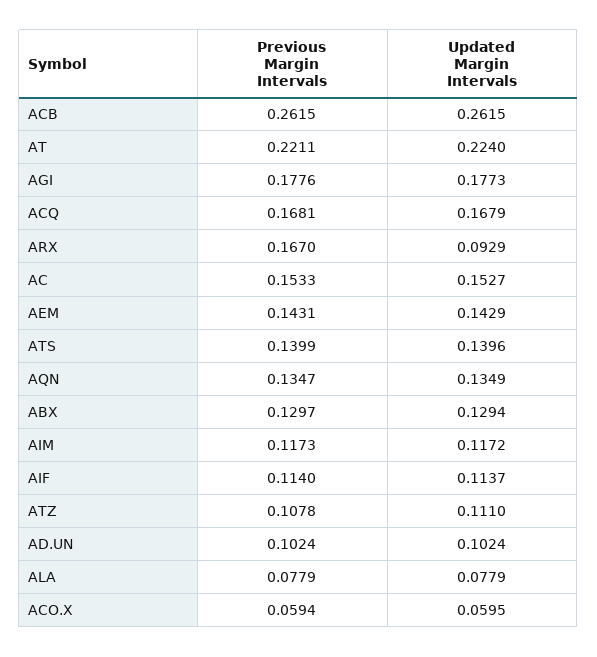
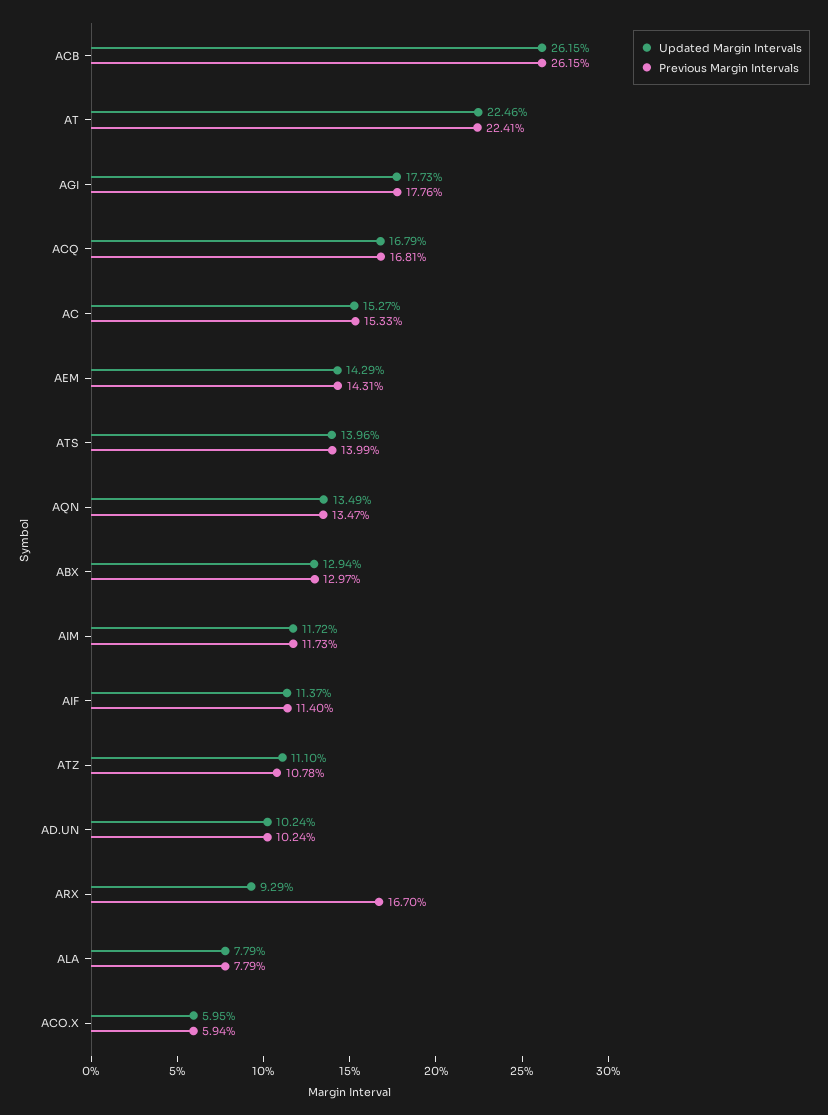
  {
    "Previous Margin Intervals": {
      "ACB": 0.2615,
-     "AT": 0.2211,
+     "AT": 0.2241,
      "AGI": 0.1776,
      "ACQ": 0.1681,
      "ARX": 0.167,
      "AC": 0.1533,
      "AEM": 0.1431,
      "ATS": 0.1399,
      "AQN": 0.1347,
      "ABX": 0.1297,
      "AIM": 0.1173,
      "AIF": 0.114,
      "ATZ": 0.1078,
      "AD.UN": 0.1024,
      "ALA": 0.0779,
      "ACO.X": 0.0594
    },
    "Updated Margin Intervals": {
      "ACB": 0.2615,
-     "AT": 0.224,
+     "AT": 0.2246,
      "AGI": 0.1773,
      "ACQ": 0.1679,
      "ARX": 0.0929,
      "AC": 0.1527,
      "AEM": 0.1429,
      "ATS": 0.1396,
      "AQN": 0.1349,
      "ABX": 0.1294,
      "AIM": 0.1172,
      "AIF": 0.1137,
      "ATZ": 0.111,
      "AD.UN": 0.1024,
      "ALA": 0.0779,
      "ACO.X": 0.0595
    }
  }

